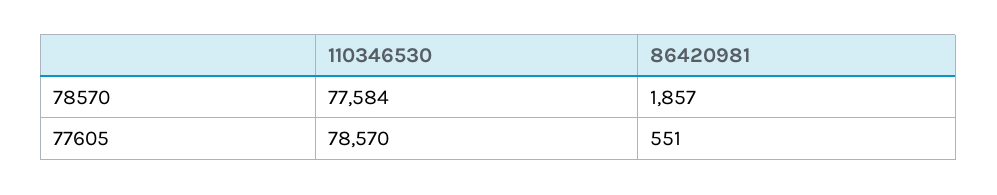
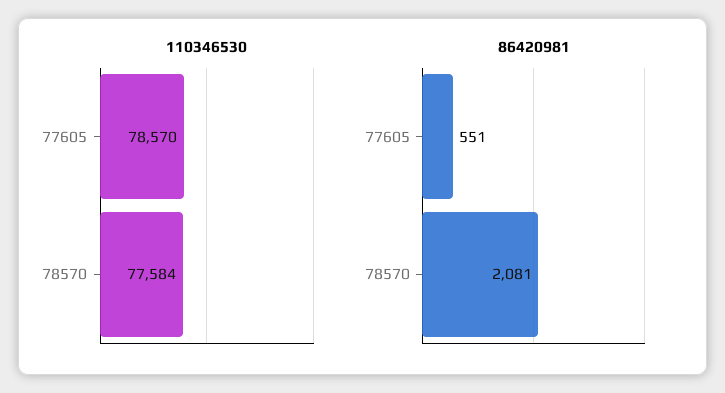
  {
    "110346530": {
      "78570": 77584,
      "77605": 78570
    },
    "86420981": {
-     "78570": 1857,
+     "78570": 2081,
      "77605": 551
    }
  }

